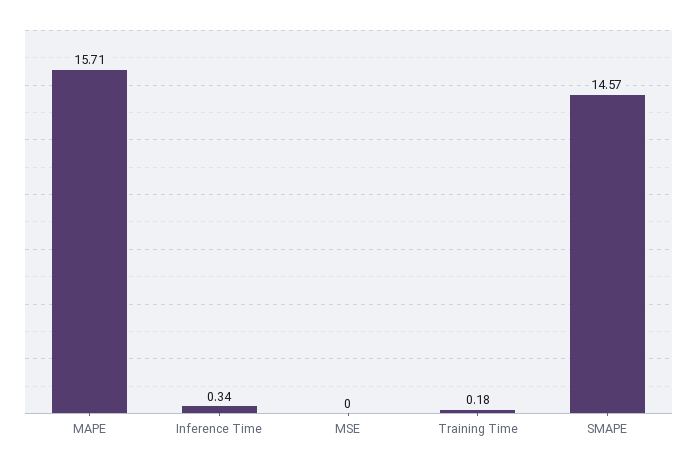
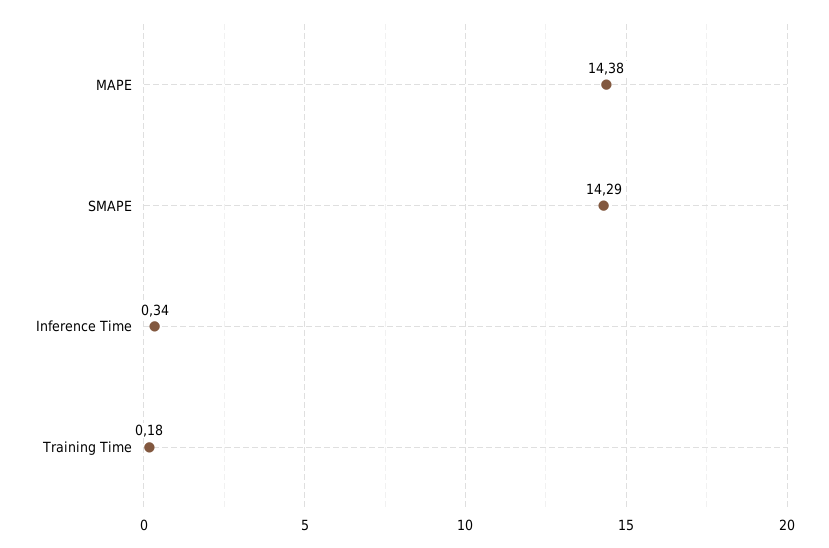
  {
-   "MAPE": 15.71,
+   "MAPE": 14.38,
    "Inference Time": 0.34,
-   "MSE": 0,
    "Training Time": 0.18,
-   "SMAPE": 14.57
+   "SMAPE": 14.29
  }

